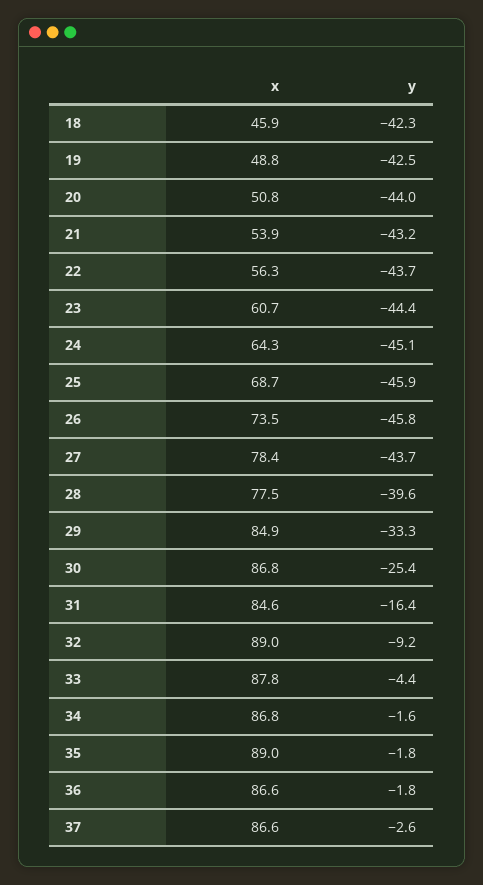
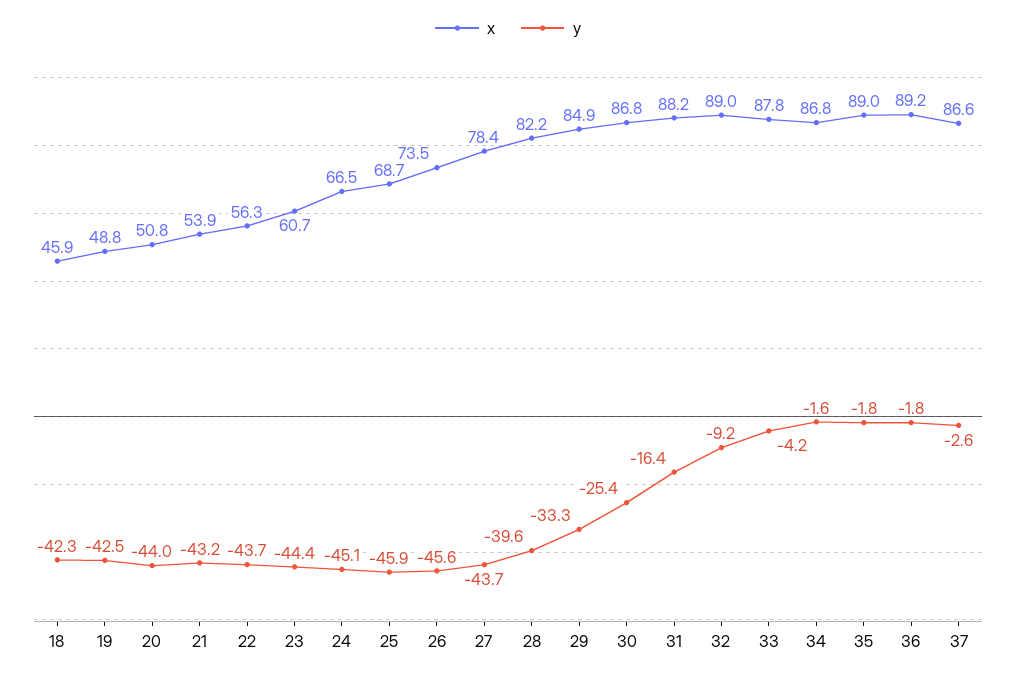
  {
    "x": {
      "18": 45.9,
      "19": 48.8,
      "20": 50.8,
      "21": 53.9,
      "22": 56.3,
      "23": 60.7,
-     "24": 64.3,
+     "24": 66.5,
      "25": 68.7,
      "26": 73.5,
      "27": 78.4,
-     "28": 77.5,
+     "28": 82.2,
      "29": 84.9,
      "30": 86.8,
-     "31": 84.6,
+     "31": 88.2,
      "32": 89,
      "33": 87.8,
      "34": 86.8,
      "35": 89,
-     "36": 86.6,
+     "36": 89.2,
      "37": 86.6
    },
    "y": {
      "18": -42.3,
      "19": -42.5,
      "20": -44,
      "21": -43.2,
      "22": -43.7,
      "23": -44.4,
      "24": -45.1,
      "25": -45.9,
-     "26": -45.8,
+     "26": -45.6,
      "27": -43.7,
      "28": -39.6,
      "29": -33.3,
      "30": -25.4,
      "31": -16.4,
      "32": -9.2,
-     "33": -4.4,
+     "33": -4.2,
      "34": -1.6,
      "35": -1.8,
      "36": -1.8,
      "37": -2.6
    }
  }

